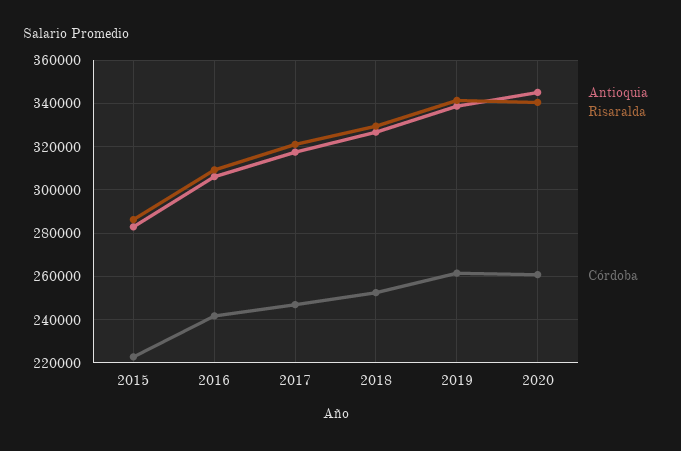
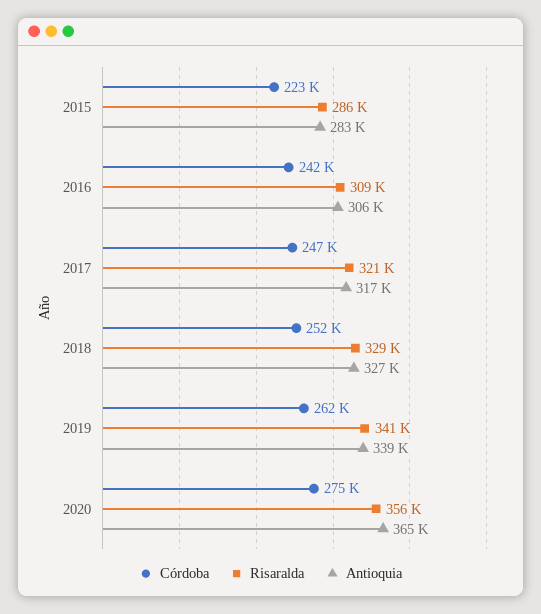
  {
    "Antioquia": {
      "2015": 283000,
      "2016": 306000,
      "2017": 317000,
      "2018": 327000,
      "2019": 339000,
-     "2020": 345000
+     "2020": 365000
    },
    "Risaralda": {
      "2015": 286000,
      "2016": 309000,
      "2017": 321000,
      "2018": 329000,
      "2019": 341000,
-     "2020": 340000
+     "2020": 356000
    },
    "Córdoba": {
      "2015": 223000,
      "2016": 242000,
      "2017": 247000,
      "2018": 252000,
      "2019": 262000,
-     "2020": 260000
+     "2020": 275000
    }
  }

